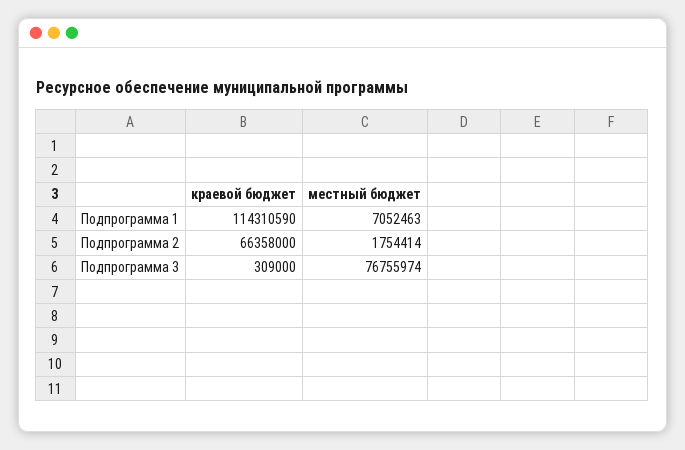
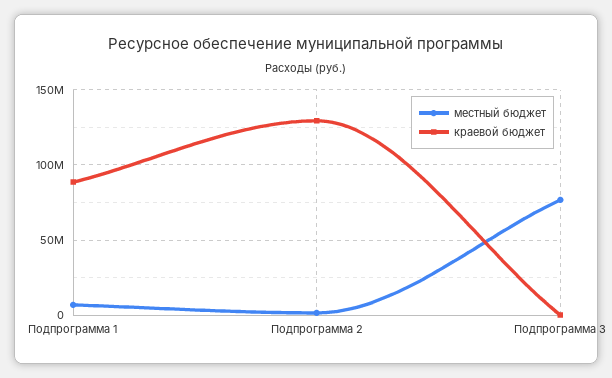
  {
    "краевой бюджет": {
-     "Подпрограмма 1": 114310590,
+     "Подпрограмма 1": 90000000,
-     "Подпрограмма 2": 66358000,
+     "Подпрограмма 2": 130000000,
      "Подпрограмма 3": 309000
    },
    "местный бюджет": {
      "Подпрограмма 1": 7052463,
      "Подпрограмма 2": 1754414,
      "Подпрограмма 3": 76755974
    }
  }

